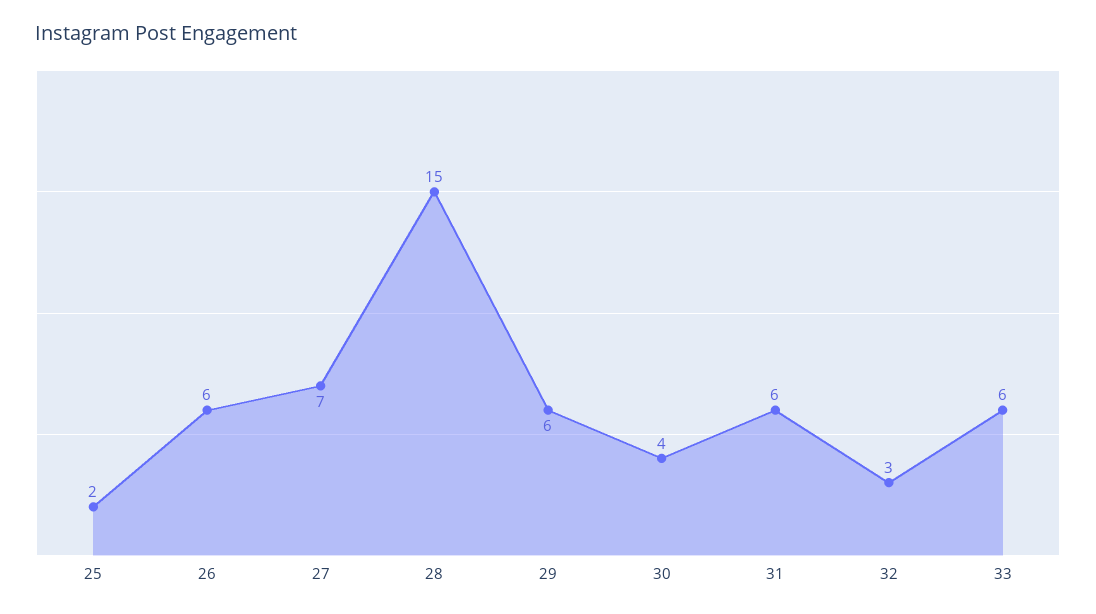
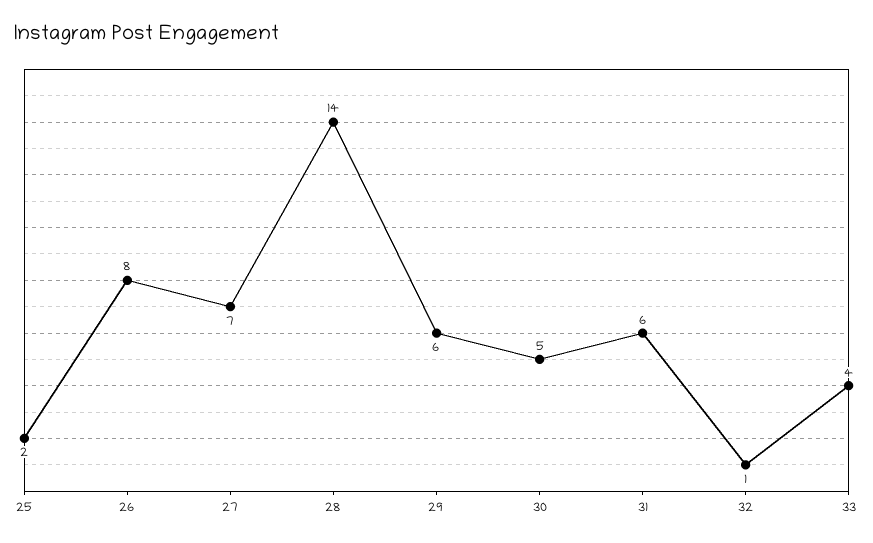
  {
    "25": 2,
-   "26": 6,
+   "26": 8,
    "27": 7,
-   "28": 15,
+   "28": 14,
    "29": 6,
-   "30": 4,
+   "30": 5,
    "31": 6,
-   "32": 3,
+   "32": 1,
-   "33": 6
+   "33": 4
  }

